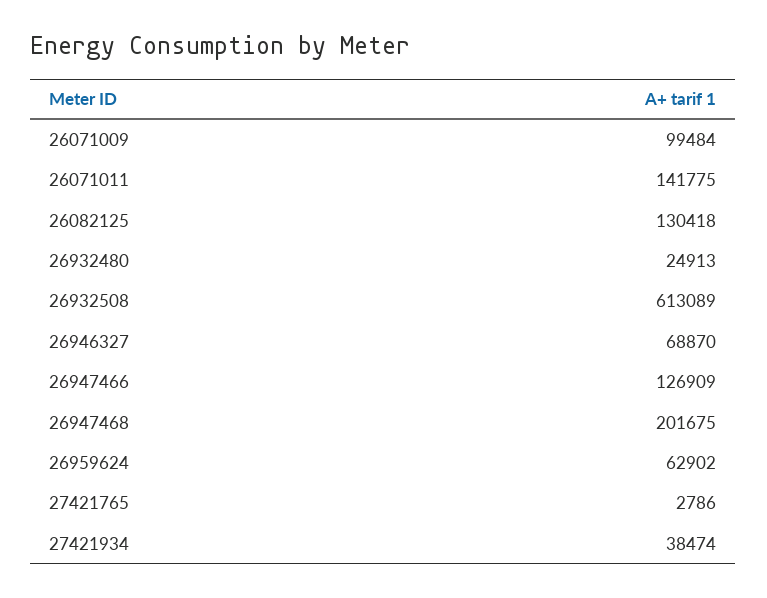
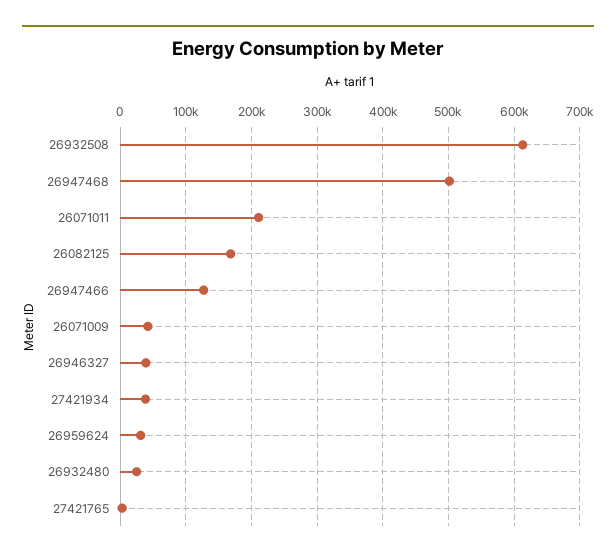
  {
-   "26071009": 99484,
+   "26071009": 40000,
-   "26071011": 141775,
+   "26071011": 210000,
-   "26082125": 130418,
+   "26082125": 170000,
    "26932480": 24913,
    "26932508": 613089,
-   "26946327": 68870,
+   "26946327": 40000,
    "26947466": 126909,
-   "26947468": 201675,
+   "26947468": 500000,
-   "26959624": 62902,
+   "26959624": 30000,
    "27421765": 2786,
    "27421934": 38474
  }

